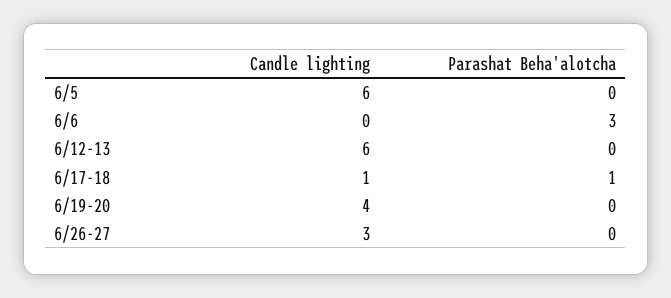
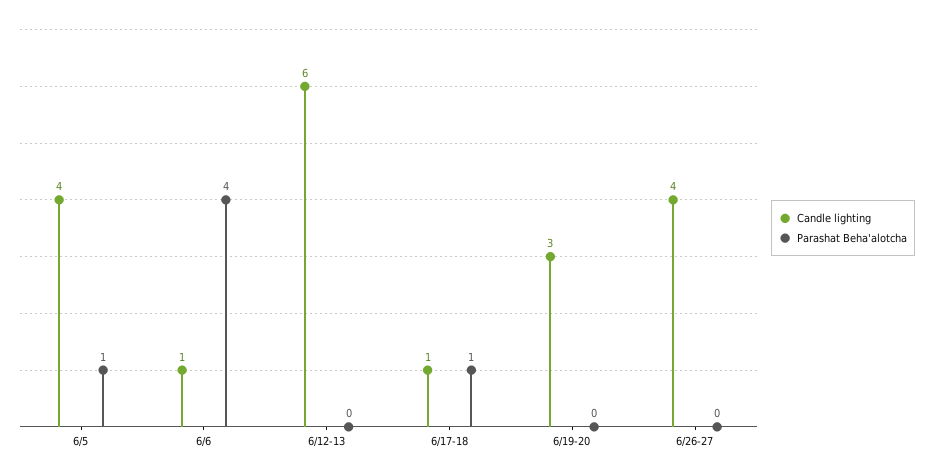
  {
    "Candle lighting": {
-     "6/5": 6,
+     "6/5": 4,
-     "6/6": 0,
+     "6/6": 1,
      "6/12-13": 6,
      "6/17-18": 1,
-     "6/19-20": 4,
+     "6/19-20": 3,
-     "6/26-27": 3
+     "6/26-27": 4
    },
    "Parashat Beha'alotcha": {
-     "6/5": 0,
+     "6/5": 1,
-     "6/6": 3,
+     "6/6": 4,
      "6/12-13": 0,
      "6/17-18": 1,
      "6/19-20": 0,
      "6/26-27": 0
    }
  }

